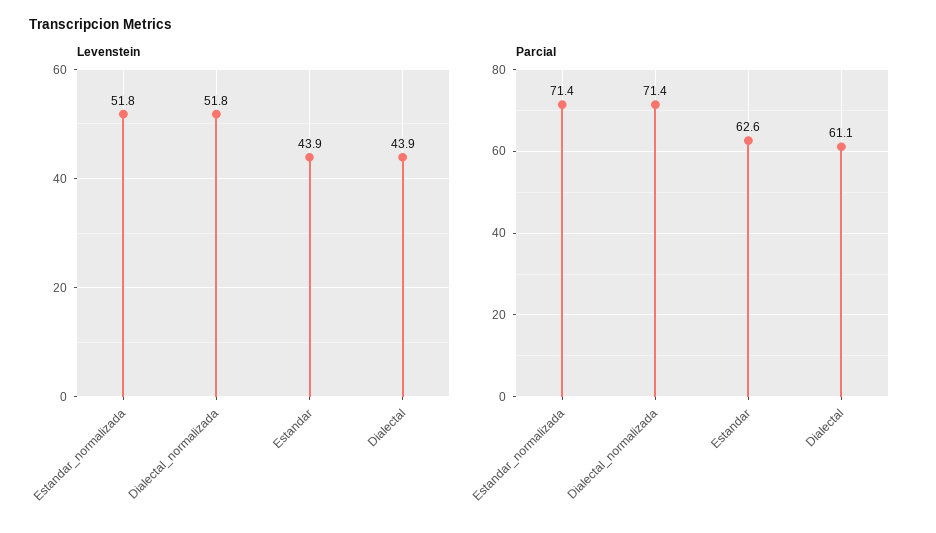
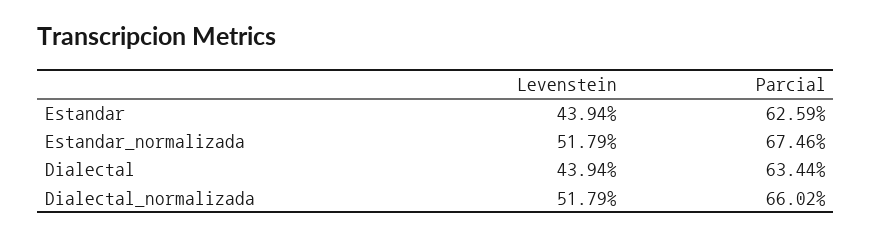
  {
    "Levenstein": {
      "Estandar_normalizada": 51.79,
      "Dialectal_normalizada": 51.79,
      "Estandar": 43.94,
      "Dialectal": 43.94
    },
    "Parcial": {
-     "Estandar_normalizada": 71.4,
+     "Estandar_normalizada": 67.46,
-     "Dialectal_normalizada": 71.4,
+     "Dialectal_normalizada": 66.02,
      "Estandar": 62.59,
-     "Dialectal": 61.1
+     "Dialectal": 63.44
    }
  }

